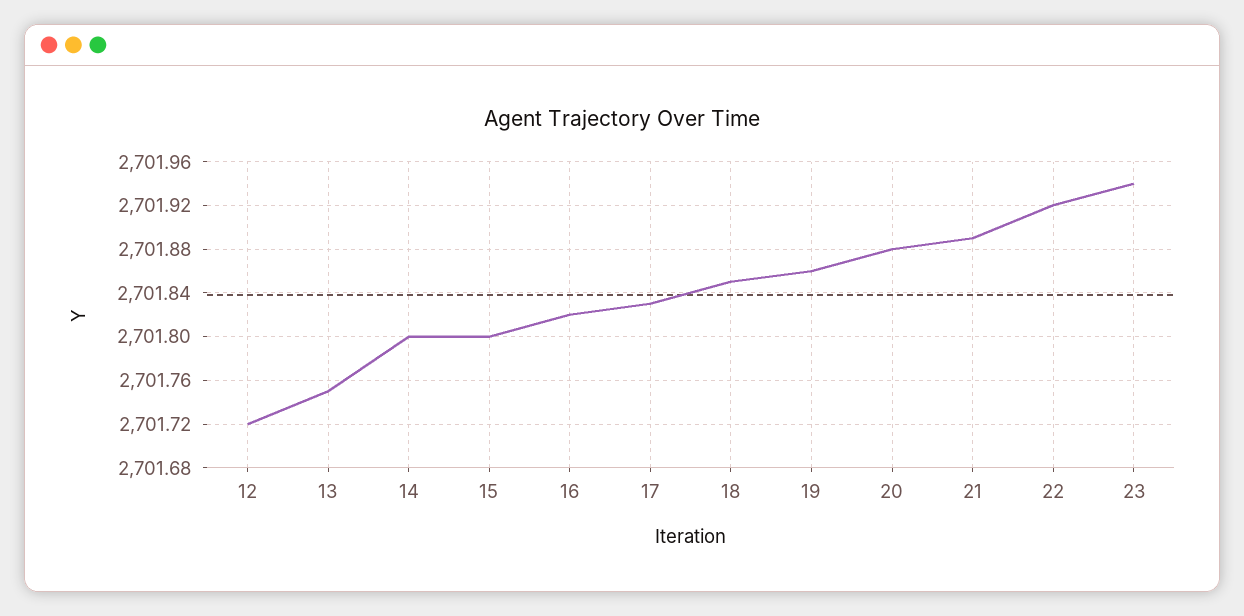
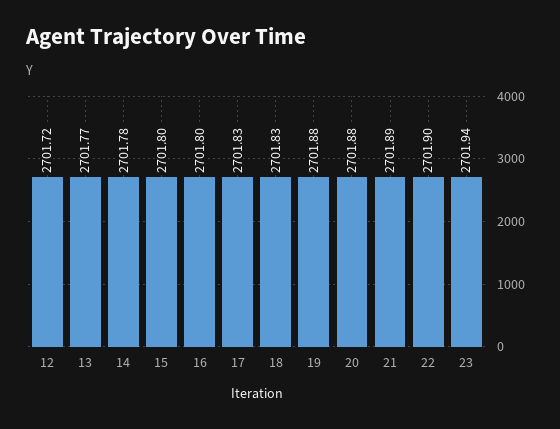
  {
    "12": 2701.72,
-   "13": 2701.75,
+   "13": 2701.77,
-   "14": 2701.8,
+   "14": 2701.78,
    "15": 2701.8,
-   "16": 2701.82,
+   "16": 2701.8,
    "17": 2701.83,
-   "18": 2701.85,
+   "18": 2701.83,
-   "19": 2701.86,
+   "19": 2701.88,
    "20": 2701.88,
    "21": 2701.89,
-   "22": 2701.92,
+   "22": 2701.9,
    "23": 2701.94
  }

